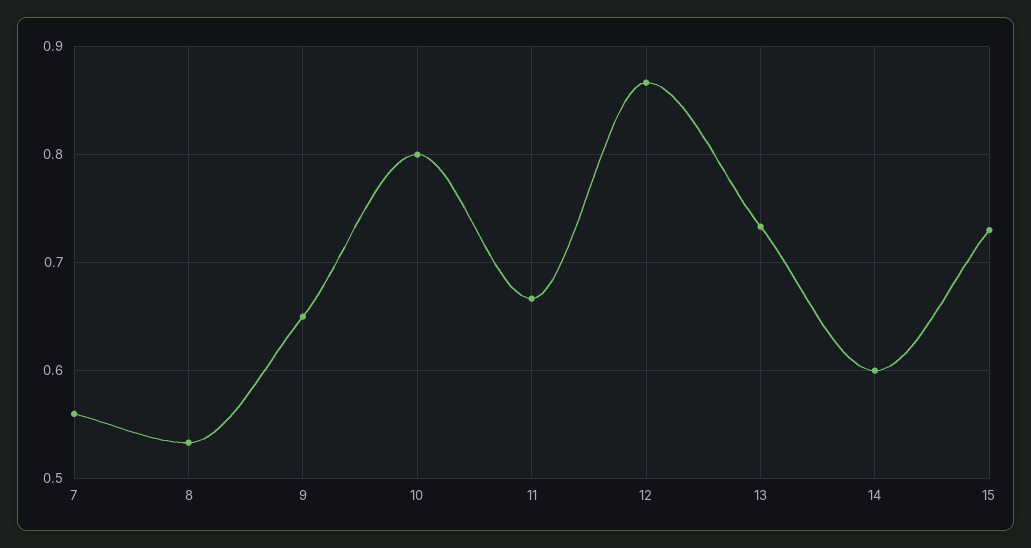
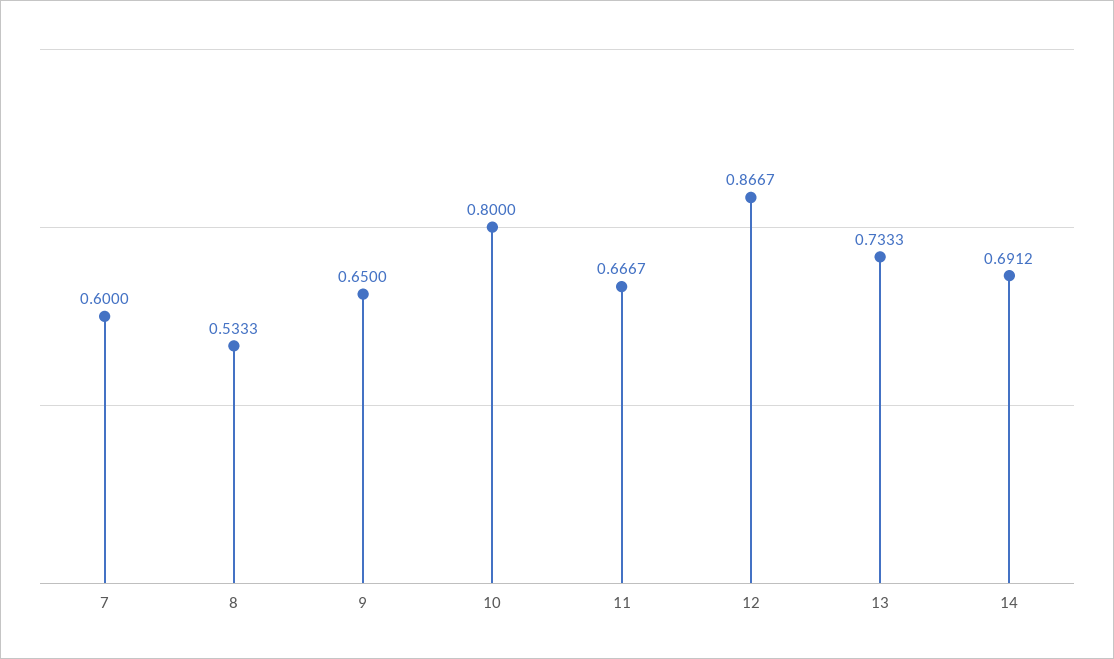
  {
-   "7": 0.56,
+   "7": 0.6,
    "8": 0.5333,
    "9": 0.65,
    "10": 0.8,
    "11": 0.6667,
    "12": 0.8667,
    "13": 0.7333,
-   "14": 0.6,
+   "14": 0.6912
-   "15": 0.73
  }

